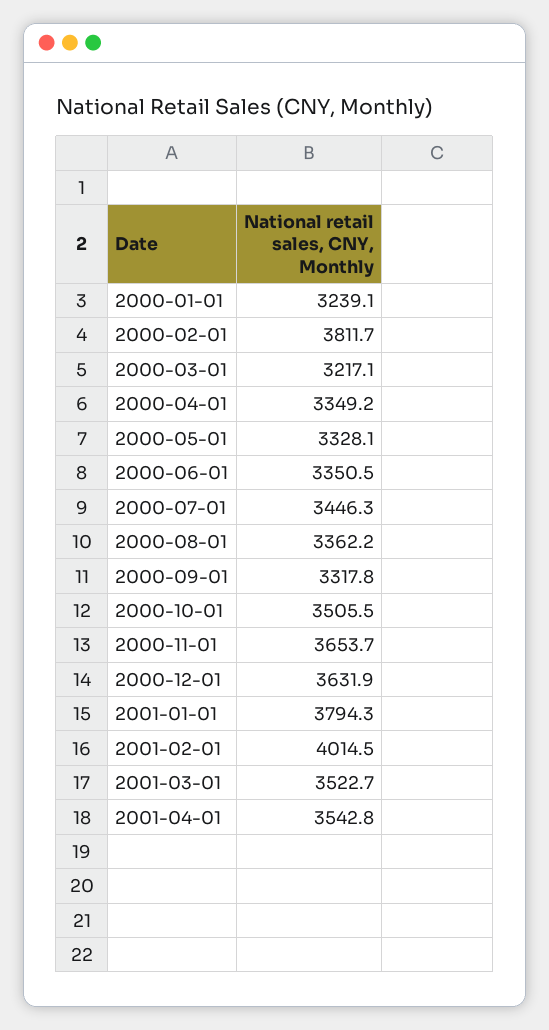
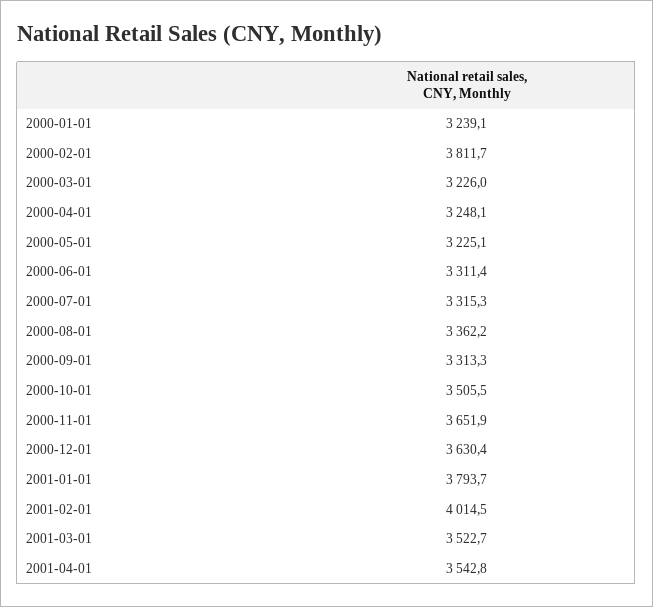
  {
    "2000-01-01": 3239.1,
    "2000-02-01": 3811.7,
-   "2000-03-01": 3217.1,
+   "2000-03-01": 3226,
-   "2000-04-01": 3349.2,
+   "2000-04-01": 3248.1,
-   "2000-05-01": 3328.1,
+   "2000-05-01": 3225.1,
-   "2000-06-01": 3350.5,
+   "2000-06-01": 3311.4,
-   "2000-07-01": 3446.3,
+   "2000-07-01": 3315.3,
    "2000-08-01": 3362.2,
-   "2000-09-01": 3317.8,
+   "2000-09-01": 3313.3,
    "2000-10-01": 3505.5,
-   "2000-11-01": 3653.7,
+   "2000-11-01": 3651.9,
-   "2000-12-01": 3631.9,
+   "2000-12-01": 3630.4,
-   "2001-01-01": 3794.3,
+   "2001-01-01": 3793.7,
    "2001-02-01": 4014.5,
    "2001-03-01": 3522.7,
    "2001-04-01": 3542.8
  }

